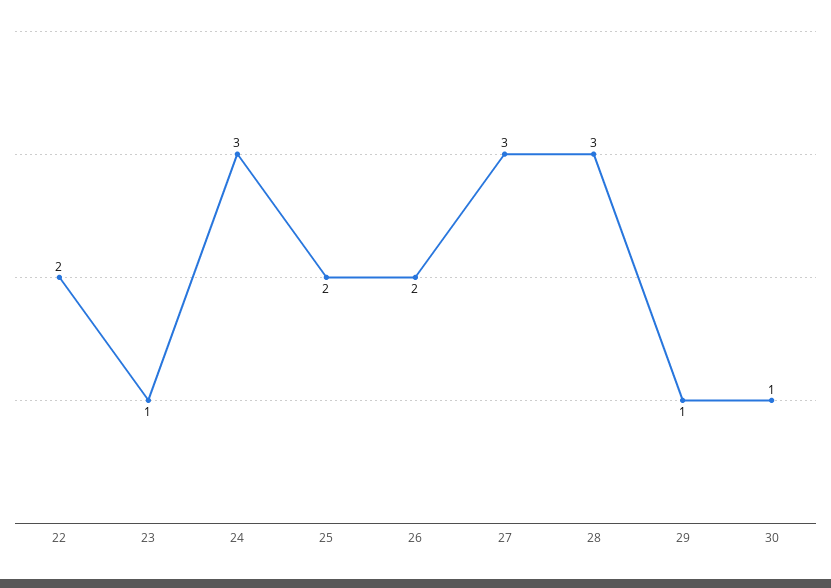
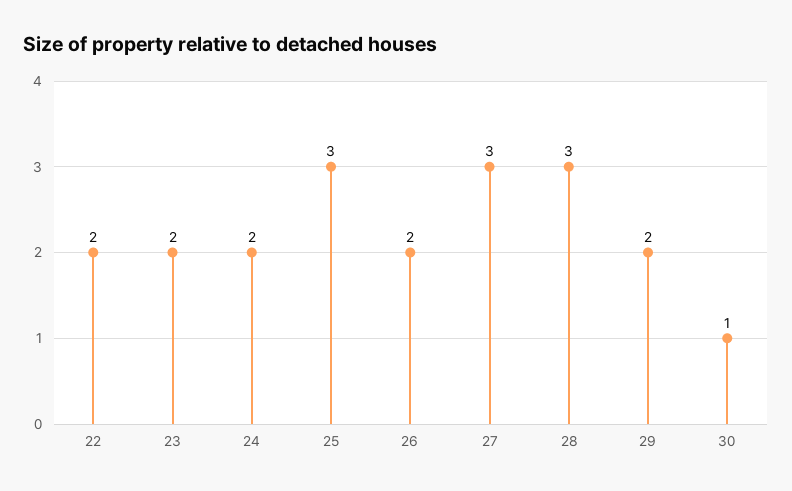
  {
    "22": 2,
-   "23": 1,
+   "23": 2,
-   "24": 3,
+   "24": 2,
-   "25": 2,
+   "25": 3,
    "26": 2,
    "27": 3,
    "28": 3,
-   "29": 1,
+   "29": 2,
    "30": 1
  }

